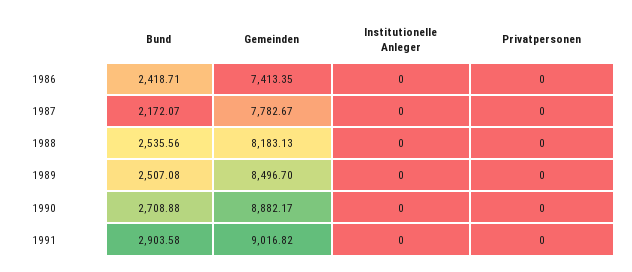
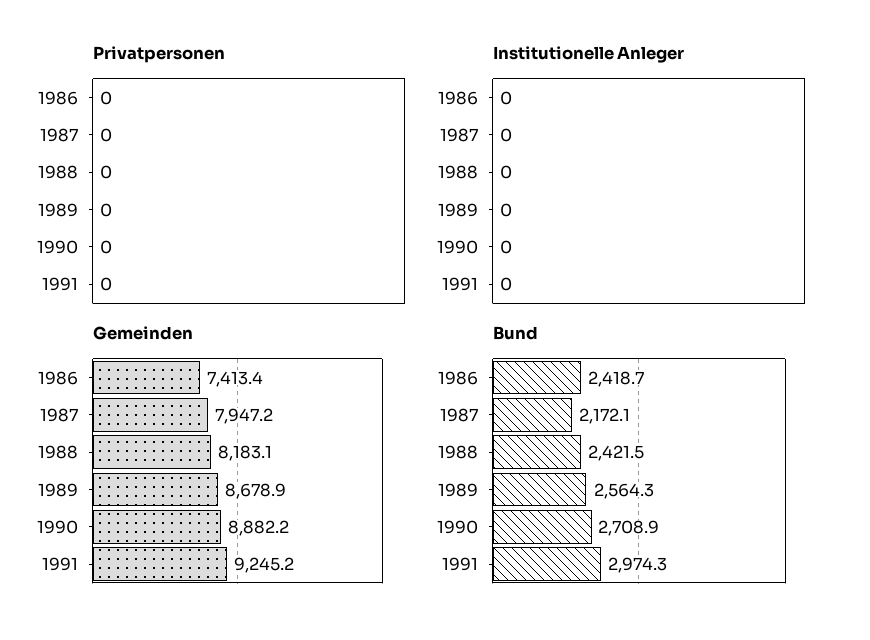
  {
    "Bund": {
      "1986": 2418.71,
      "1987": 2172.07,
-     "1988": 2535.56,
+     "1988": 2421.5,
-     "1989": 2507.08,
+     "1989": 2564.3,
      "1990": 2708.88,
-     "1991": 2903.58
+     "1991": 2974.3
    },
    "Gemeinden": {
      "1986": 7413.35,
-     "1987": 7782.67,
+     "1987": 7947.2,
      "1988": 8183.13,
-     "1989": 8496.7,
+     "1989": 8678.9,
      "1990": 8882.17,
-     "1991": 9016.82
+     "1991": 9245.2
    },
    "Institutionelle Anleger": {
      "1986": 0,
      "1987": 0,
      "1988": 0,
      "1989": 0,
      "1990": 0,
      "1991": 0
    },
    "Privatpersonen": {
      "1986": 0,
      "1987": 0,
      "1988": 0,
      "1989": 0,
      "1990": 0,
      "1991": 0
    }
  }

